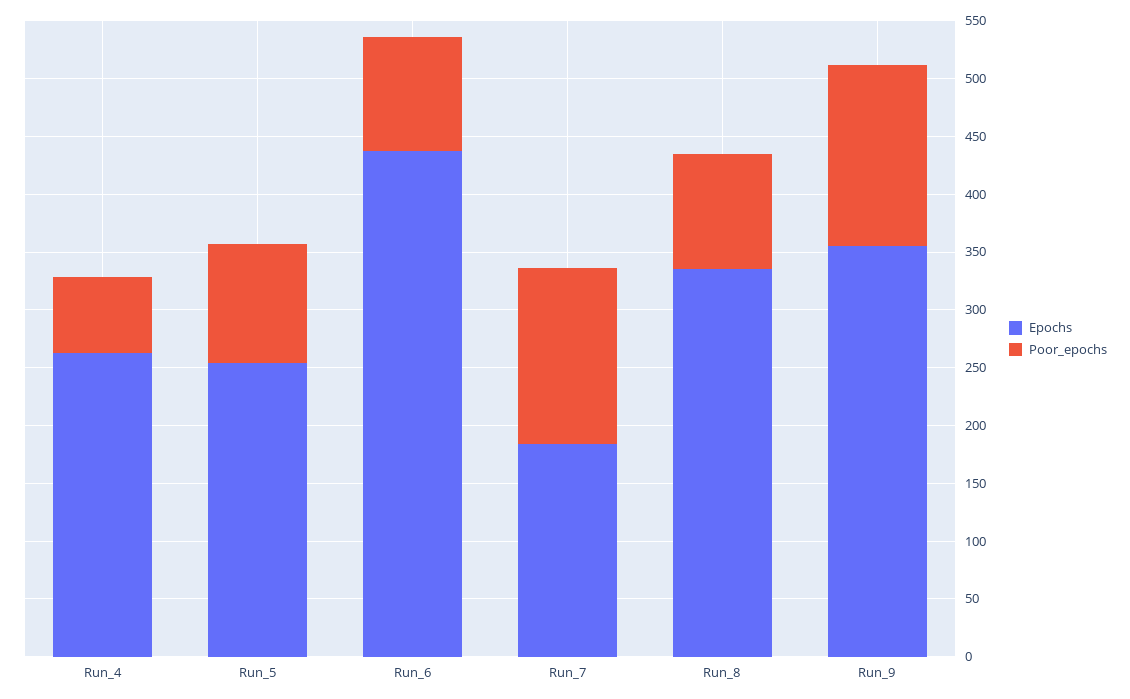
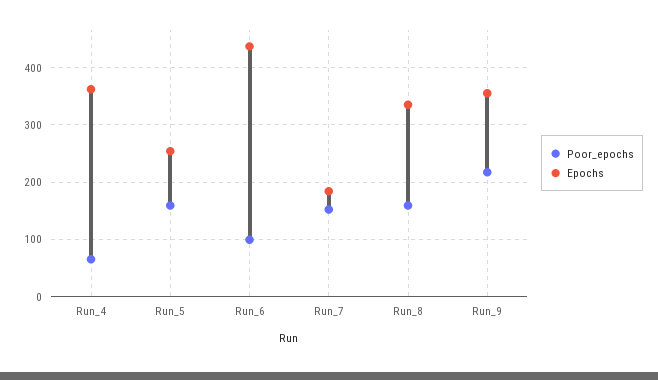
  {
    "Epochs": {
-     "Run_4": 260,
+     "Run_4": 360,
      "Run_5": 250,
      "Run_6": 440,
      "Run_7": 180,
      "Run_8": 340,
      "Run_9": 360
    },
    "Poor_epochs": {
      "Run_4": 70,
-     "Run_5": 100,
+     "Run_5": 160,
      "Run_6": 100,
      "Run_7": 150,
-     "Run_8": 100,
+     "Run_8": 160,
-     "Run_9": 160
+     "Run_9": 220
    }
  }

